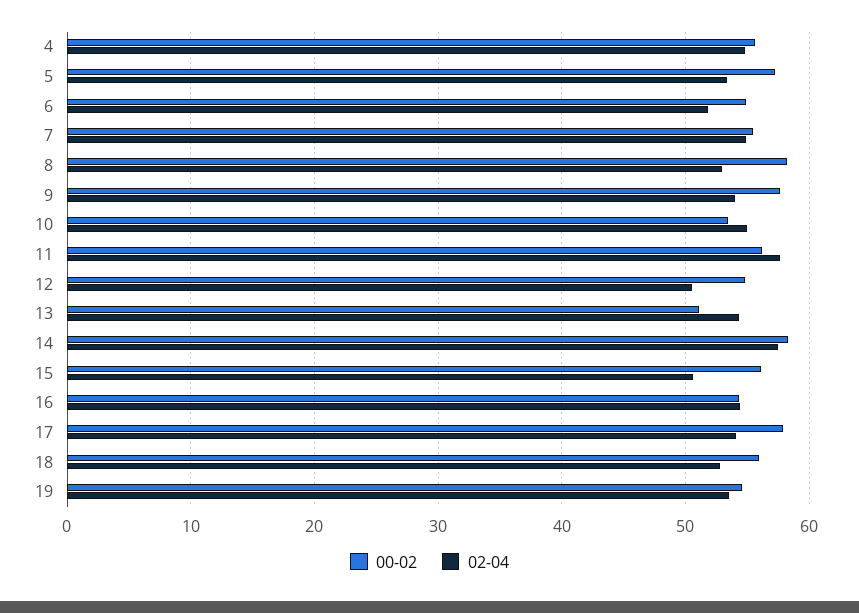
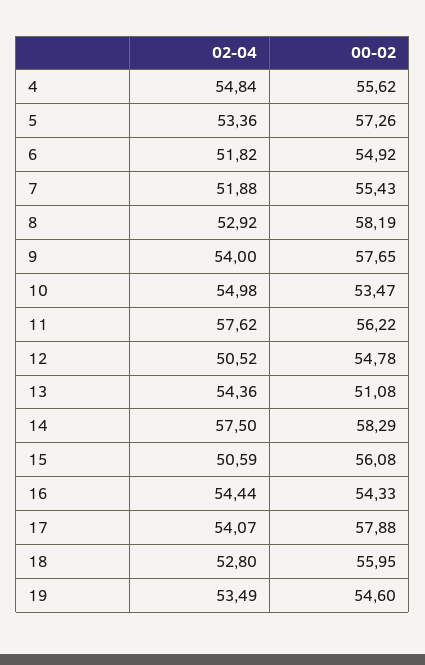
  {
    "00-02": {
      "4": 55.62,
      "5": 57.26,
      "6": 54.92,
      "7": 55.43,
      "8": 58.19,
      "9": 57.65,
      "10": 53.47,
      "11": 56.22,
      "12": 54.78,
      "13": 51.08,
      "14": 58.29,
      "15": 56.08,
      "16": 54.33,
      "17": 57.88,
      "18": 55.95,
      "19": 54.6
    },
    "02-04": {
      "4": 54.84,
      "5": 53.36,
      "6": 51.82,
-     "7": 55,
+     "7": 51.88,
      "8": 52.92,
      "9": 54,
      "10": 54.98,
      "11": 57.62,
      "12": 50.52,
      "13": 54.36,
      "14": 57.5,
      "15": 50.59,
      "16": 54.44,
      "17": 54.07,
      "18": 52.8,
      "19": 53.49
    }
  }

